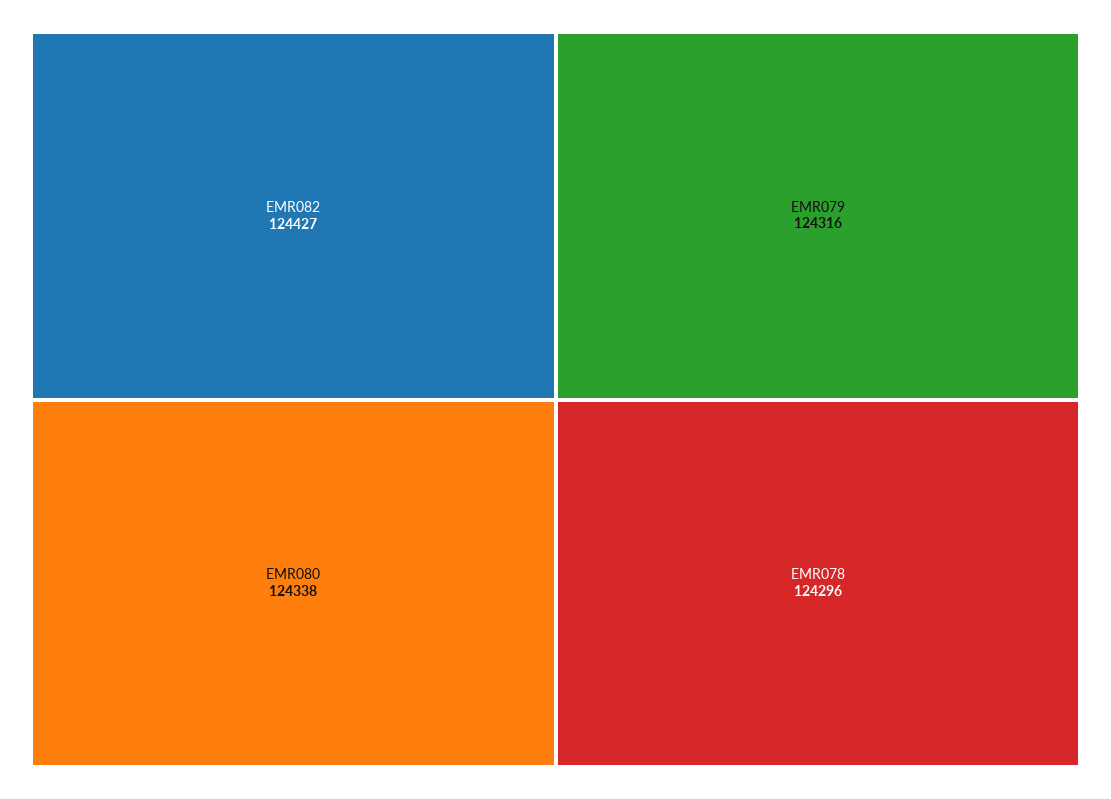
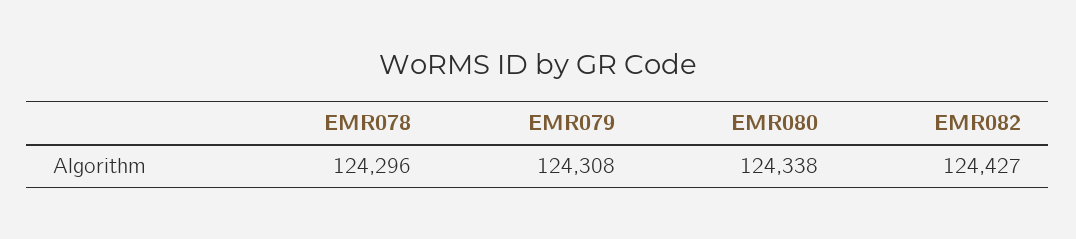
  {
    "EMR082": 124427,
    "EMR080": 124338,
-   "EMR079": 124316,
+   "EMR079": 124308,
    "EMR078": 124296
  }

